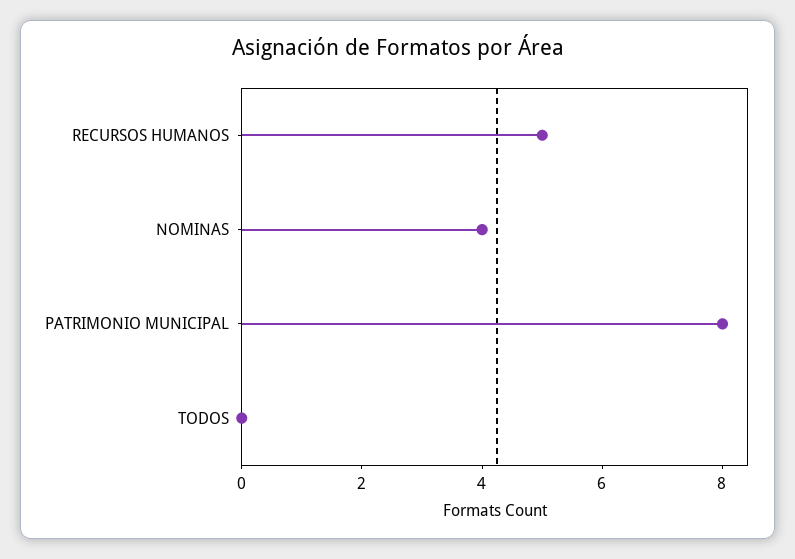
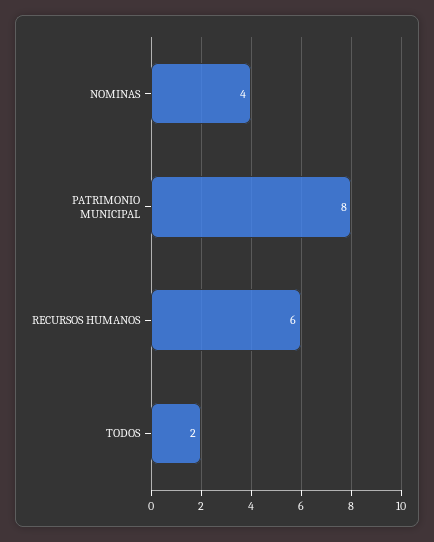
  {
-   "RECURSOS HUMANOS": 5,
+   "RECURSOS HUMANOS": 6,
    "NOMINAS": 4,
    "PATRIMONIO MUNICIPAL": 8,
-   "TODOS": 0
+   "TODOS": 2
  }

